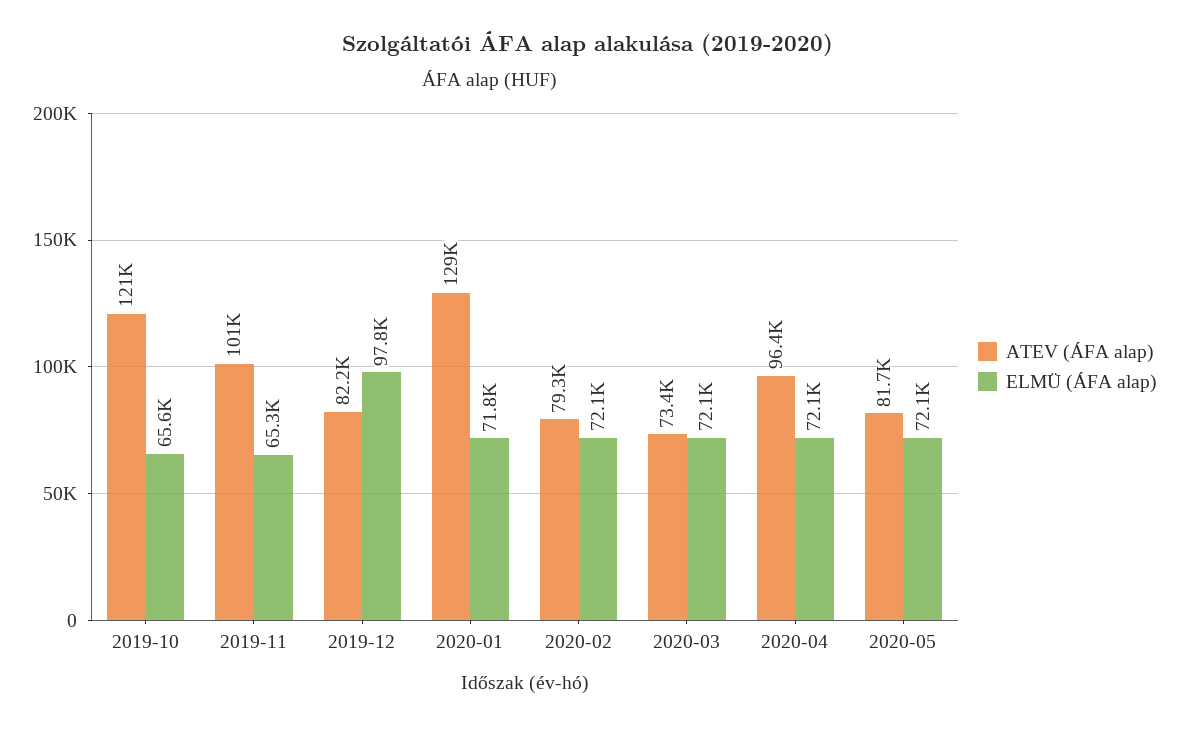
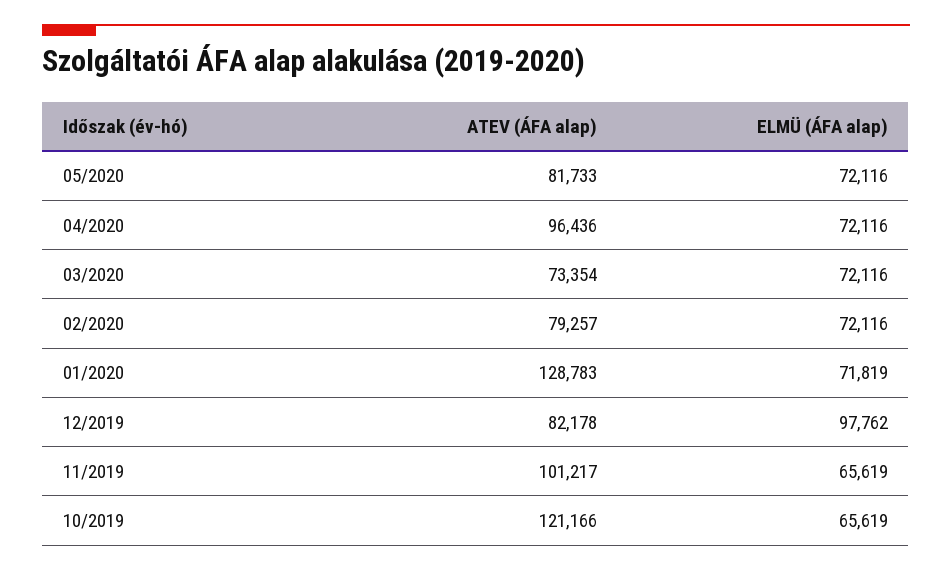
  {
    "ATEV (ÁFA alap)": {
      "2019-10": 121166,
      "2019-11": 101217,
      "2019-12": 82178,
      "2020-01": 128783,
      "2020-02": 79257,
      "2020-03": 73354,
      "2020-04": 96436,
      "2020-05": 81733
    },
    "ELMÜ (ÁFA alap)": {
      "2019-10": 65619,
-     "2019-11": 65300,
+     "2019-11": 65619,
      "2019-12": 97762,
      "2020-01": 71819,
      "2020-02": 72116,
      "2020-03": 72116,
      "2020-04": 72116,
      "2020-05": 72116
    }
  }

